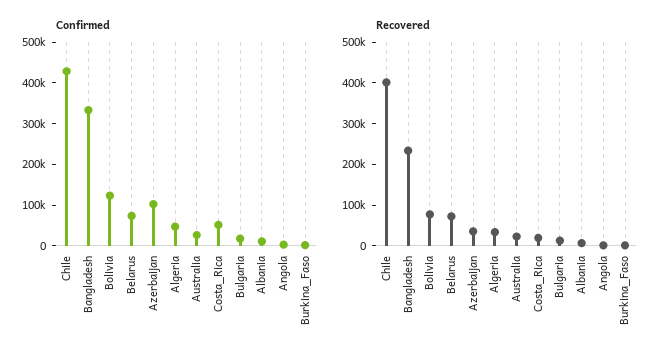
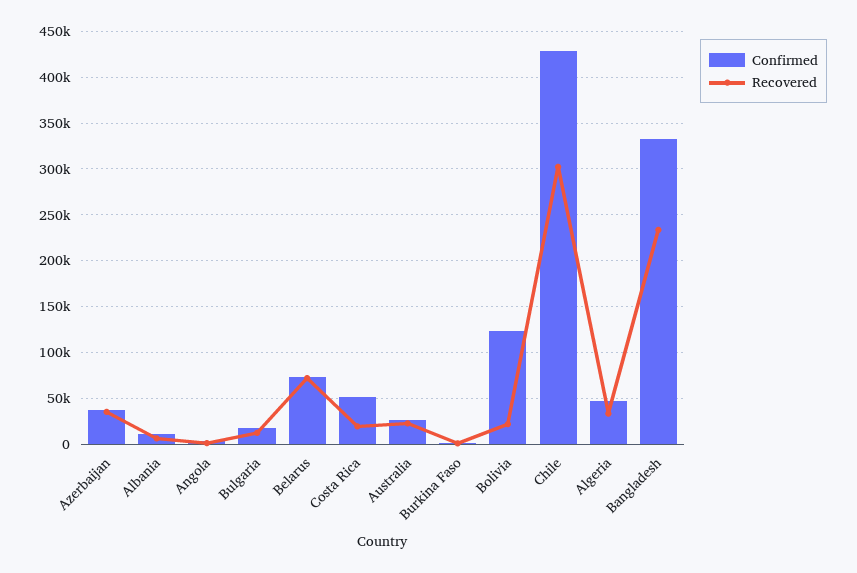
  {
    "Confirmed": {
      "Chile": 430000,
      "Bangladesh": 330000,
      "Bolivia": 120000,
      "Belarus": 70000,
-     "Azerbaijan": 100000,
+     "Azerbaijan": 40000,
      "Algeria": 50000,
      "Australia": 30000,
      "Costa_Rica": 50000,
      "Bulgaria": 20000,
      "Albania": 10000,
      "Angola": 0,
      "Burkina_Faso": 0
    },
    "Recovered": {
-     "Chile": 400000,
+     "Chile": 300000,
      "Bangladesh": 230000,
-     "Bolivia": 80000,
+     "Bolivia": 20000,
      "Belarus": 70000,
      "Azerbaijan": 40000,
      "Algeria": 30000,
      "Australia": 20000,
      "Costa_Rica": 20000,
      "Bulgaria": 10000,
      "Albania": 10000,
      "Angola": 0,
      "Burkina_Faso": 0
    }
  }

